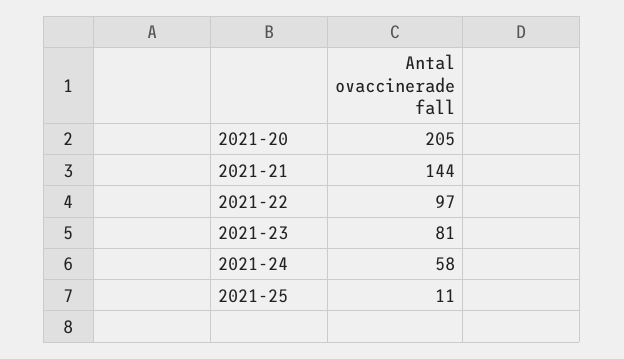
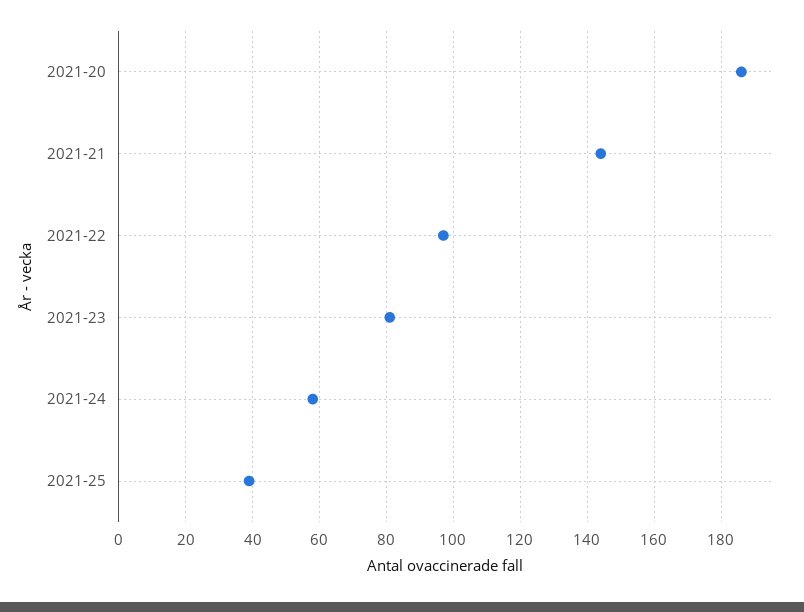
  {
-   "2021-20": 205,
+   "2021-20": 185,
    "2021-21": 144,
    "2021-22": 97,
    "2021-23": 81,
    "2021-24": 58,
-   "2021-25": 11
+   "2021-25": 40
  }

